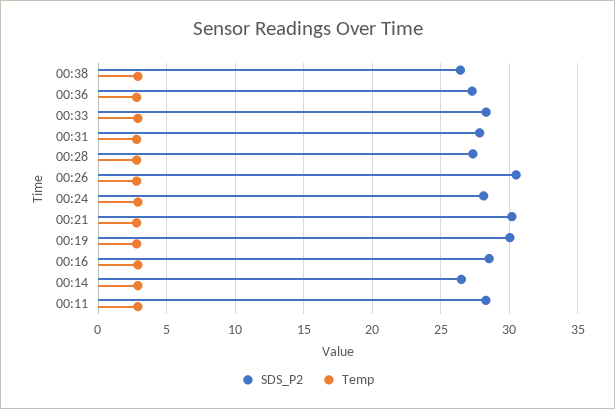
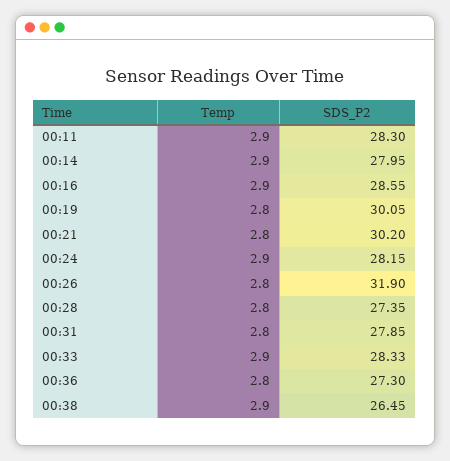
  {
    "SDS_P2": {
      "00:38": 26.45,
      "00:36": 27.3,
      "00:33": 28.33,
      "00:31": 27.85,
      "00:28": 27.35,
-     "00:26": 30.5,
+     "00:26": 31.9,
      "00:24": 28.15,
      "00:21": 30.2,
      "00:19": 30.05,
      "00:16": 28.55,
-     "00:14": 26.5,
+     "00:14": 27.95,
      "00:11": 28.3
    },
    "Temp": {
      "00:38": 2.9,
      "00:36": 2.8,
      "00:33": 2.9,
      "00:31": 2.8,
      "00:28": 2.8,
      "00:26": 2.8,
      "00:24": 2.9,
      "00:21": 2.8,
      "00:19": 2.8,
      "00:16": 2.9,
      "00:14": 2.9,
      "00:11": 2.9
    }
  }

